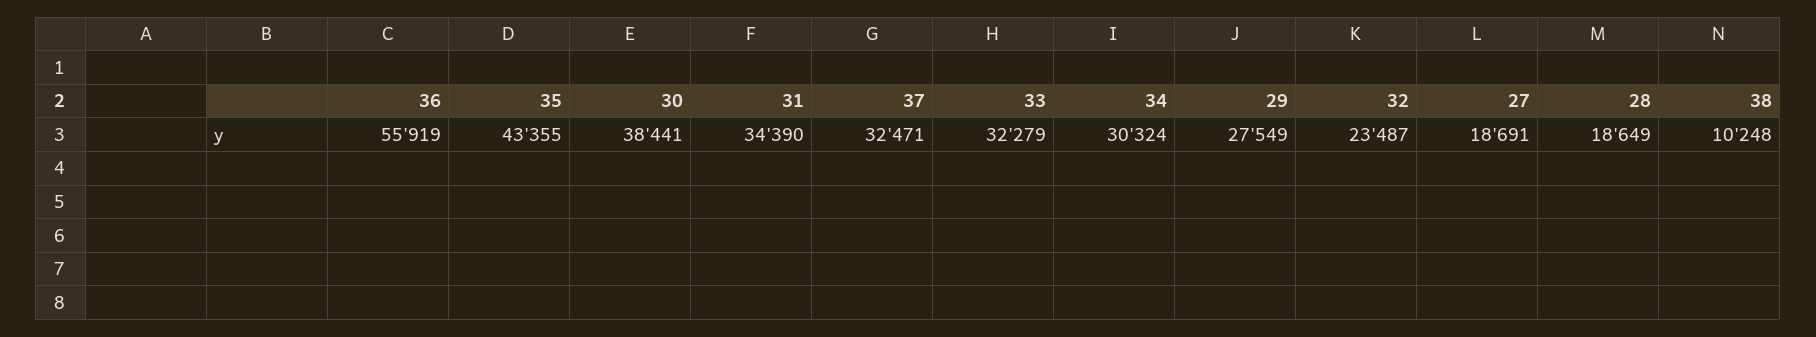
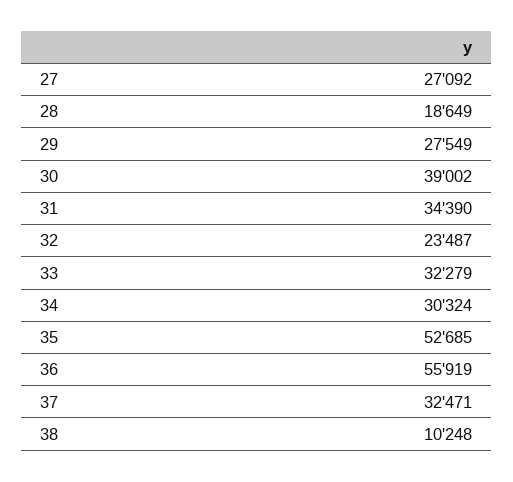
  {
    "36": 55919,
-   "35": 43355,
+   "35": 52685,
-   "30": 38441,
+   "30": 39002,
    "31": 34390,
    "37": 32471,
    "33": 32279,
    "34": 30324,
    "29": 27549,
    "32": 23487,
-   "27": 18691,
+   "27": 27092,
    "28": 18649,
    "38": 10248
  }

